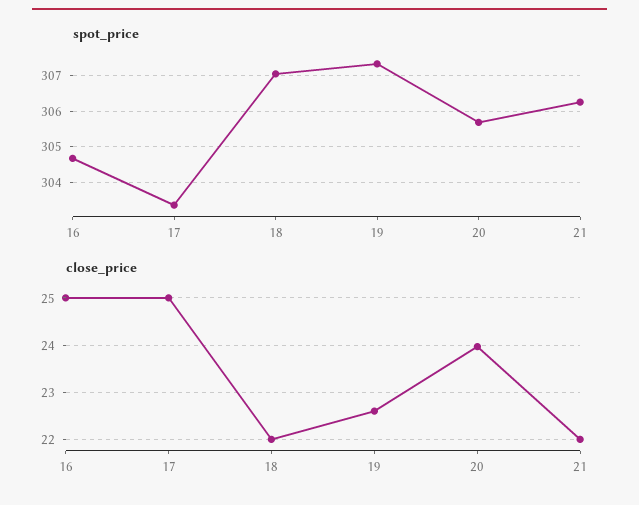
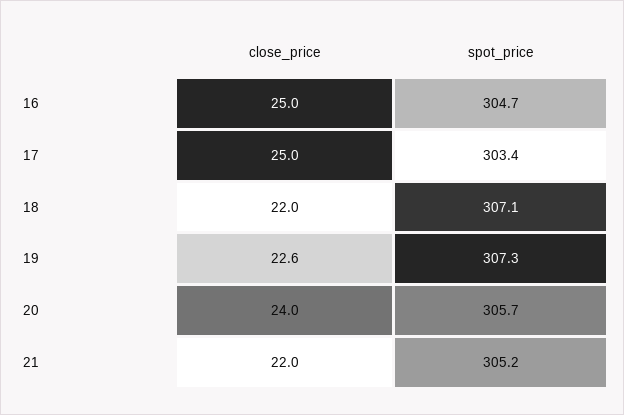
  {
    "spot_price": {
      "16": 304.7,
      "17": 303.4,
      "18": 307.1,
      "19": 307.3,
      "20": 305.7,
-     "21": 306.2
+     "21": 305.2
    },
    "close_price": {
      "16": 25,
      "17": 25,
      "18": 22,
      "19": 22.6,
      "20": 24,
      "21": 22
    }
  }

